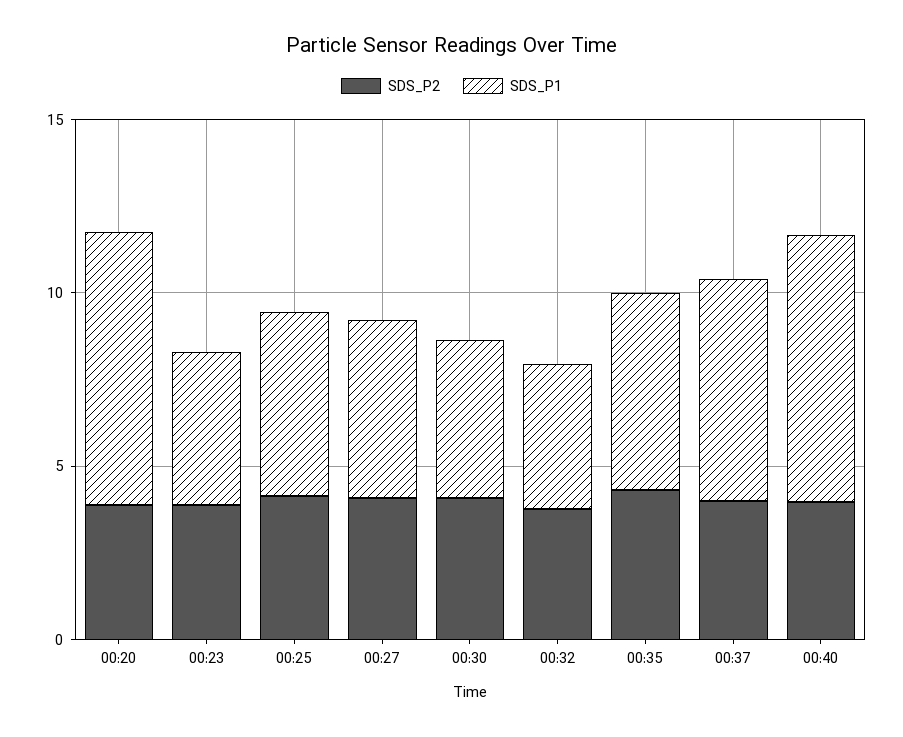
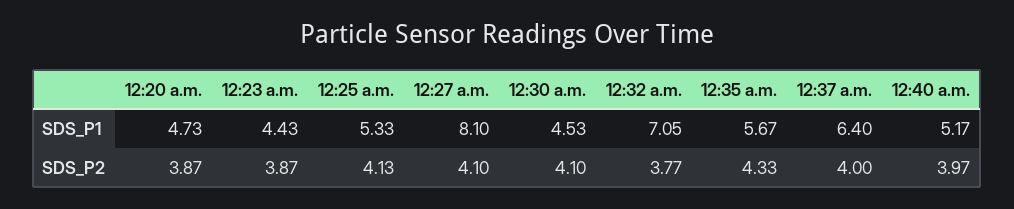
  {
    "SDS_P2": {
      "00:20": 3.87,
      "00:23": 3.87,
      "00:25": 4.13,
      "00:27": 4.1,
      "00:30": 4.1,
      "00:32": 3.77,
      "00:35": 4.33,
      "00:37": 4,
      "00:40": 3.97
    },
    "SDS_P1": {
-     "00:20": 8,
+     "00:20": 4.73,
      "00:23": 4.43,
      "00:25": 5.33,
-     "00:27": 5,
+     "00:27": 8.1,
      "00:30": 4.53,
-     "00:32": 4,
+     "00:32": 7.05,
      "00:35": 5.67,
      "00:37": 6.4,
-     "00:40": 8
+     "00:40": 5.17
    }
  }

